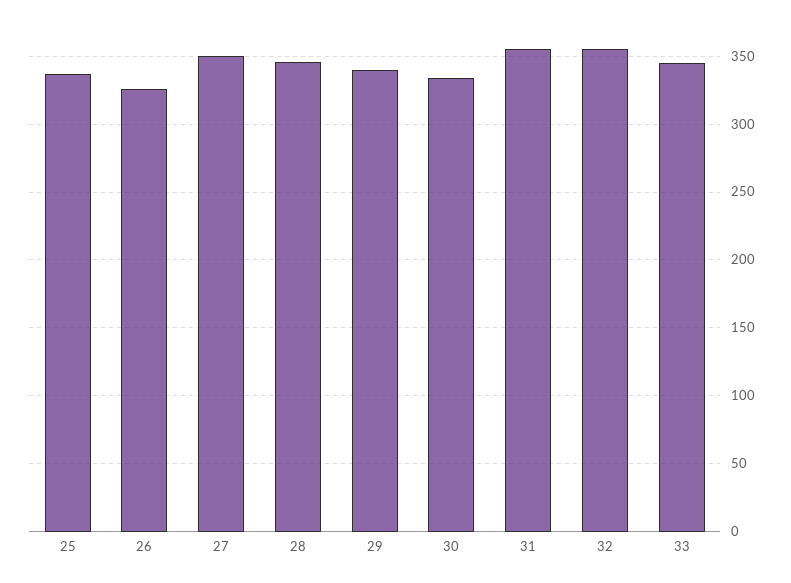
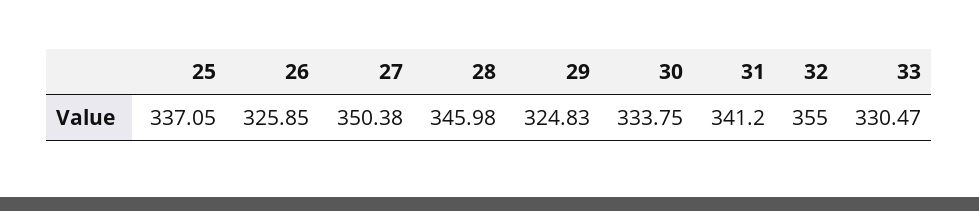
  {
    "25": 337.05,
    "26": 325.85,
    "27": 350.38,
    "28": 345.98,
-   "29": 340,
+   "29": 324.83,
    "30": 333.75,
-   "31": 355,
+   "31": 341.2,
    "32": 355,
-   "33": 345
+   "33": 330.47
  }

